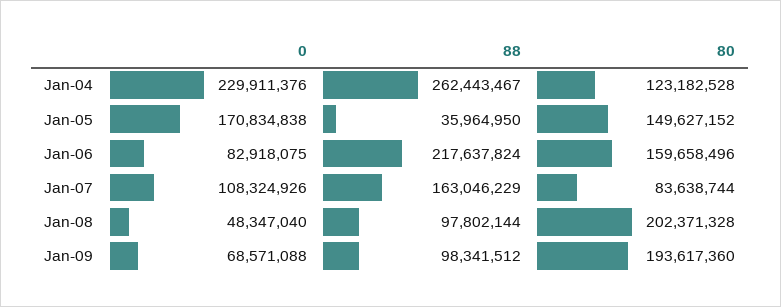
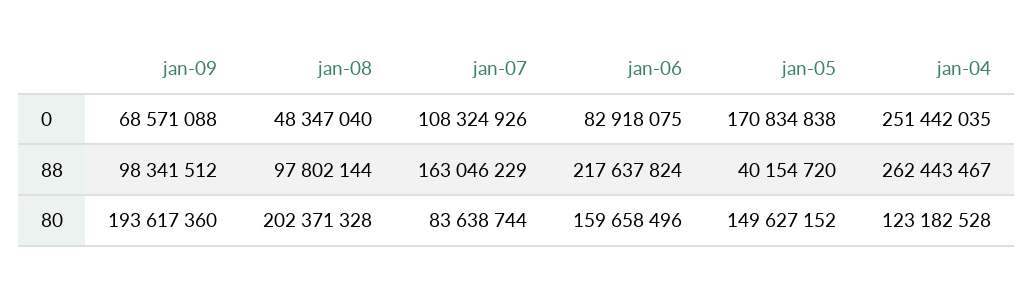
  {
    "0": {
-     "Jan-04": 229911376,
+     "Jan-04": 251442035,
      "Jan-05": 170834838,
      "Jan-06": 82918075,
      "Jan-07": 108324926,
      "Jan-08": 48347040,
      "Jan-09": 68571088
    },
    "88": {
      "Jan-04": 262443467,
-     "Jan-05": 35964950,
+     "Jan-05": 40154720,
      "Jan-06": 217637824,
      "Jan-07": 163046229,
      "Jan-08": 97802144,
      "Jan-09": 98341512
    },
    "80": {
      "Jan-04": 123182528,
      "Jan-05": 149627152,
      "Jan-06": 159658496,
      "Jan-07": 83638744,
      "Jan-08": 202371328,
      "Jan-09": 193617360
    }
  }

